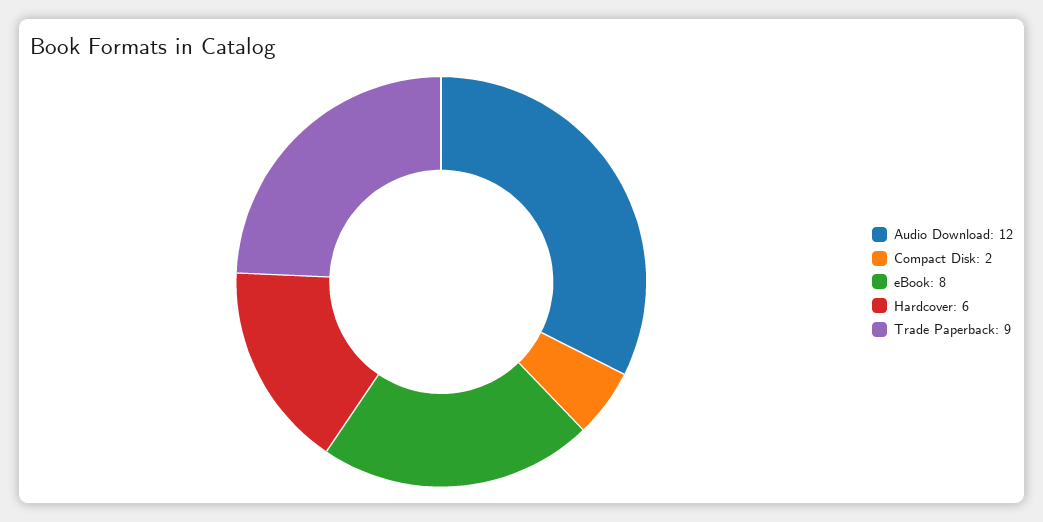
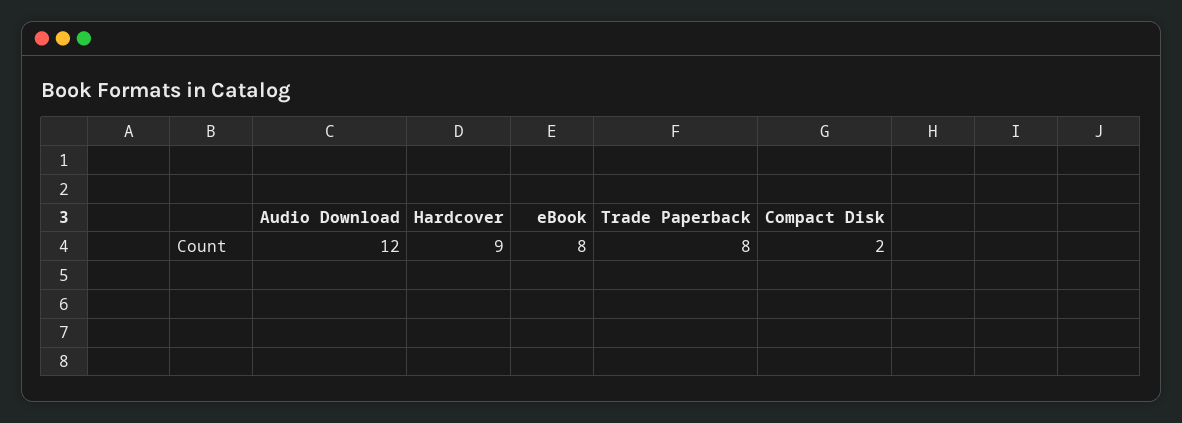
  {
    "Audio Download": 12,
    "Compact Disk": 2,
    "eBook": 8,
-   "Hardcover": 6,
+   "Hardcover": 9,
-   "Trade Paperback": 9
+   "Trade Paperback": 8
  }

